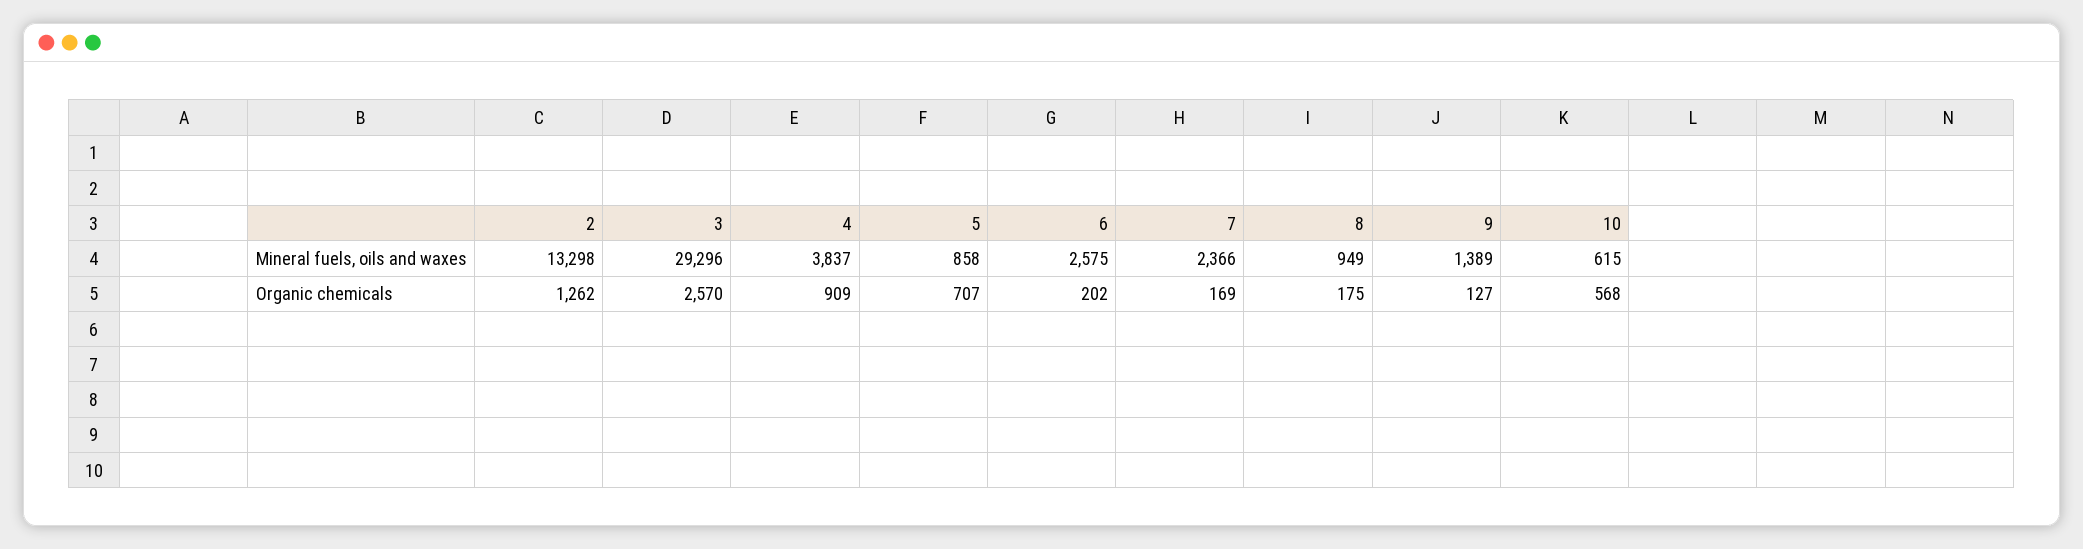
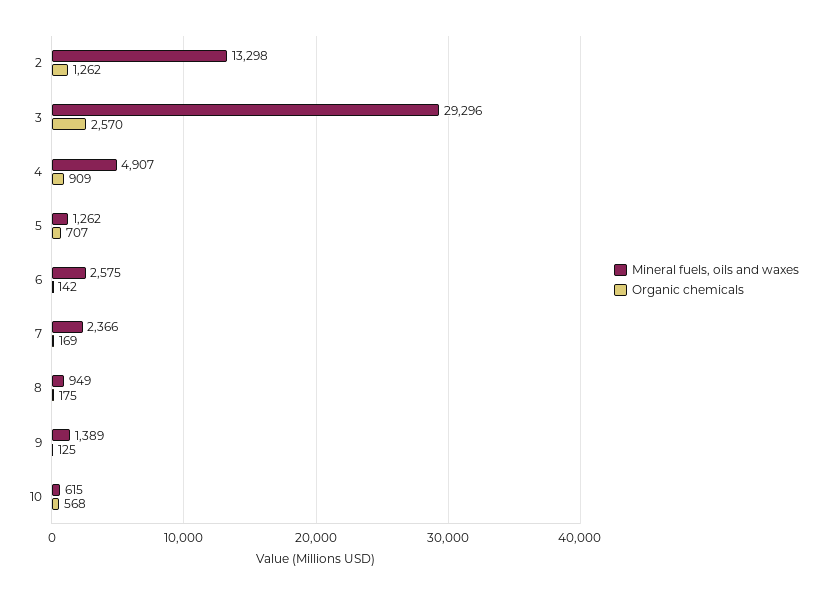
  {
    "Mineral fuels, oils and waxes": {
      "2": 13298,
      "3": 29296,
-     "4": 3837,
+     "4": 4907,
-     "5": 858,
+     "5": 1262,
      "6": 2575,
      "7": 2366,
      "8": 949,
      "9": 1389,
      "10": 615
    },
    "Organic chemicals": {
      "2": 1262,
      "3": 2570,
      "4": 909,
      "5": 707,
-     "6": 202,
+     "6": 142,
      "7": 169,
      "8": 175,
-     "9": 127,
+     "9": 125,
      "10": 568
    }
  }

